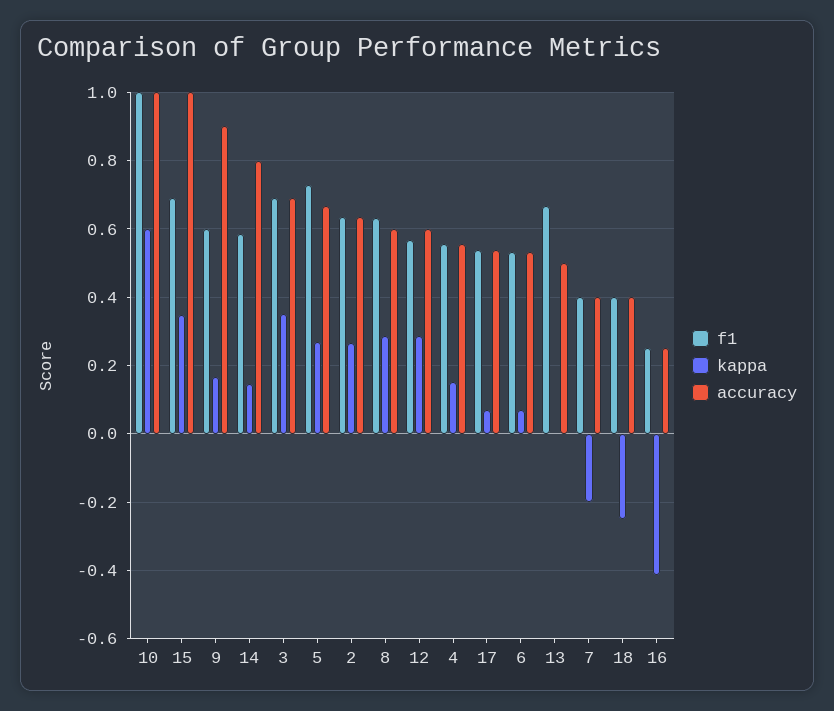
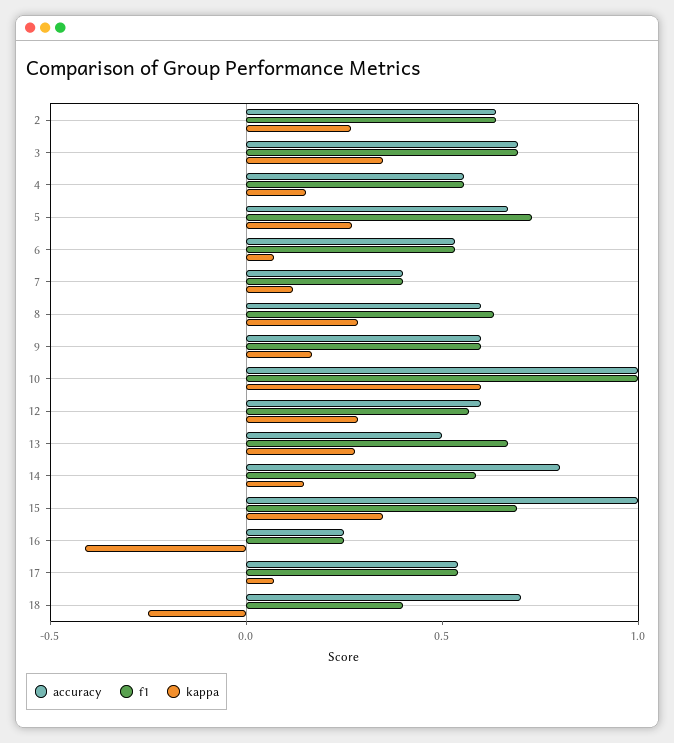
  {
    "f1": {
      "10": 1,
      "15": 0.7,
      "9": 0.6,
      "14": 0.58,
      "3": 0.7,
      "5": 0.72,
      "2": 0.64,
      "8": 0.64,
      "12": 0.56,
      "4": 0.56,
      "17": 0.54,
      "6": 0.54,
      "13": 0.66,
      "7": 0.4,
      "18": 0.4,
      "16": 0.26
    },
    "kappa": {
      "10": 0.6,
      "15": 0.34,
      "9": 0.16,
      "14": 0.14,
      "3": 0.36,
      "5": 0.28,
      "2": 0.26,
      "8": 0.28,
      "12": 0.28,
      "4": 0.16,
      "17": 0.08,
      "6": 0.08,
-     "13": 0,
+     "13": 0.3,
-     "7": -0.2,
+     "7": 0.1,
      "18": -0.26,
      "16": -0.42
    },
    "accuracy": {
      "10": 1,
      "15": 1,
-     "9": 0.9,
+     "9": 0.6,
      "14": 0.8,
      "3": 0.7,
      "5": 0.66,
      "2": 0.64,
      "8": 0.6,
      "12": 0.6,
      "4": 0.56,
      "17": 0.54,
      "6": 0.54,
      "13": 0.5,
      "7": 0.4,
-     "18": 0.4,
+     "18": 0.7,
      "16": 0.26
    }
  }

